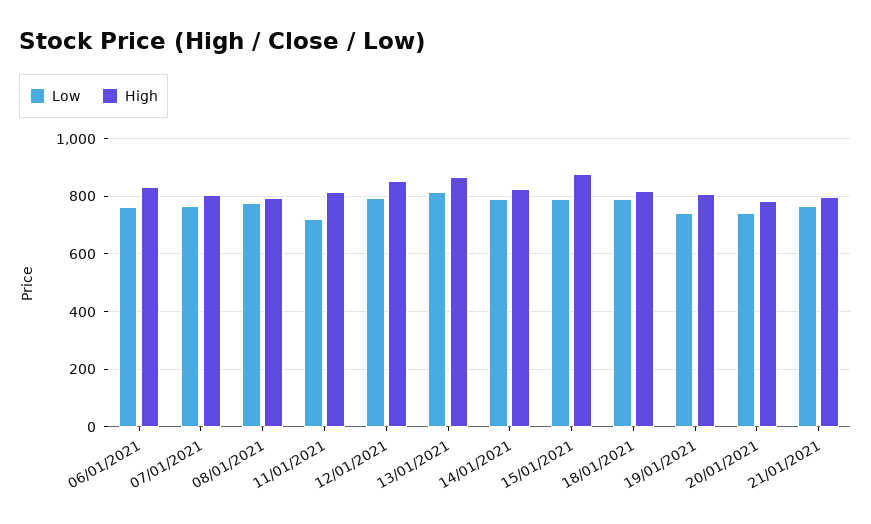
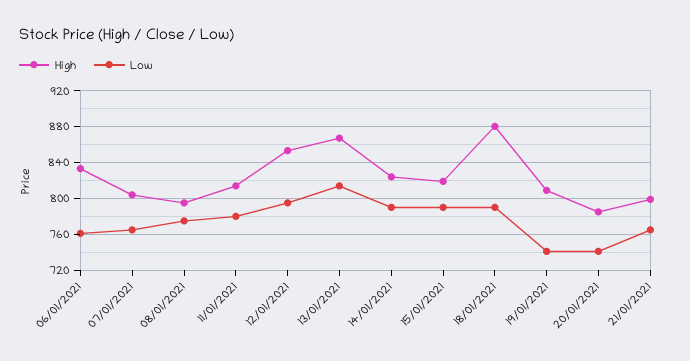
  {
    "Low": {
      "06/01/2021": 760,
      "07/01/2021": 770,
      "08/01/2021": 780,
-     "11/01/2021": 725,
+     "11/01/2021": 780,
      "12/01/2021": 800,
      "13/01/2021": 810,
      "14/01/2021": 790,
      "15/01/2021": 790,
      "18/01/2021": 790,
      "19/01/2021": 740,
      "20/01/2021": 740,
      "21/01/2021": 770
    },
    "High": {
      "06/01/2021": 830,
      "07/01/2021": 800,
      "08/01/2021": 800,
      "11/01/2021": 810,
      "12/01/2021": 850,
      "13/01/2021": 870,
      "14/01/2021": 820,
-     "15/01/2021": 875,
+     "15/01/2021": 820,
-     "18/01/2021": 825,
+     "18/01/2021": 880,
      "19/01/2021": 810,
      "20/01/2021": 790,
      "21/01/2021": 800
    }
  }

